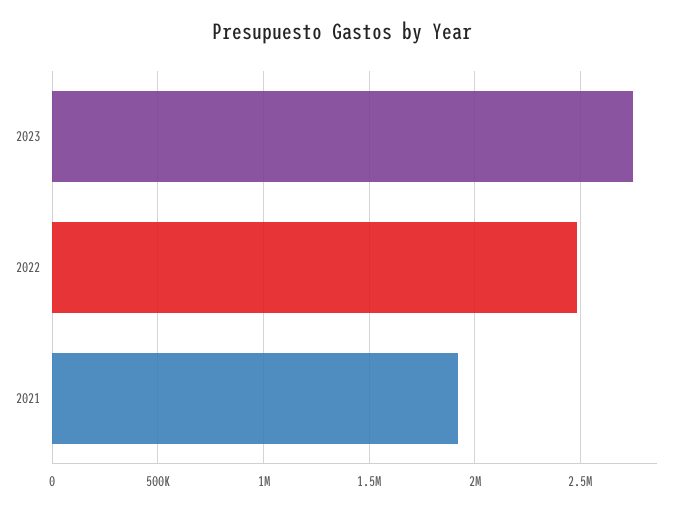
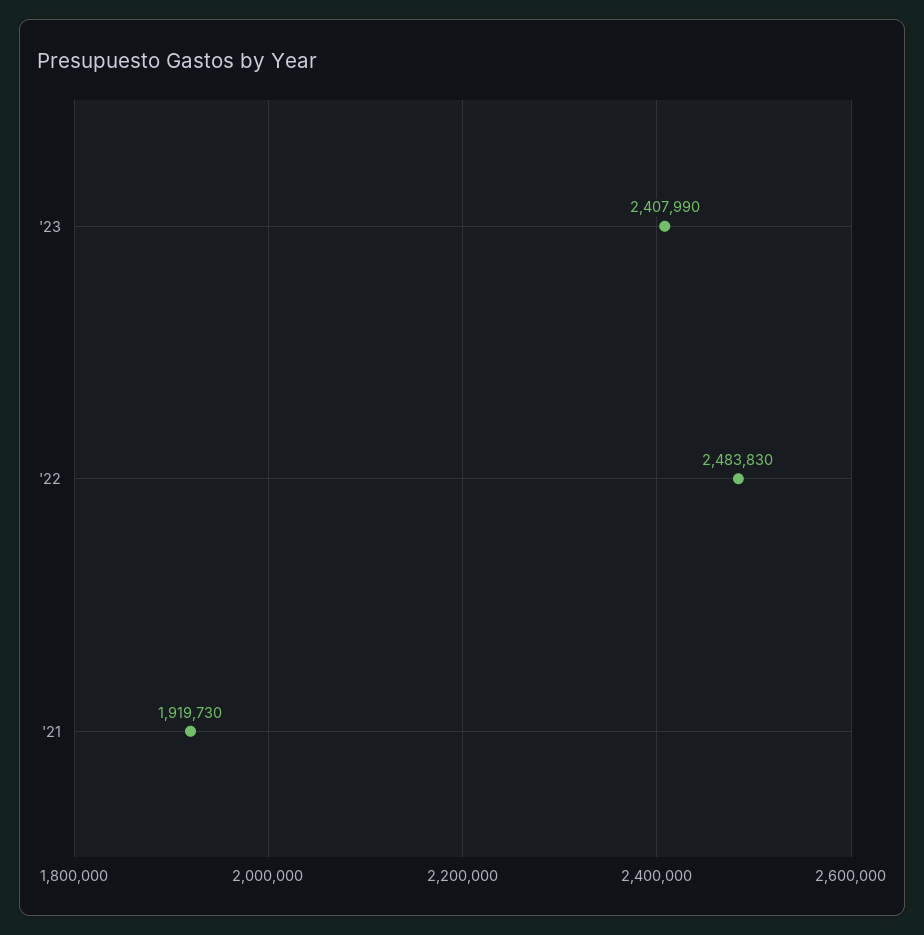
  {
-   "2023": 2750000,
+   "2023": 2407990,
    "2022": 2483830,
    "2021": 1919730
  }

